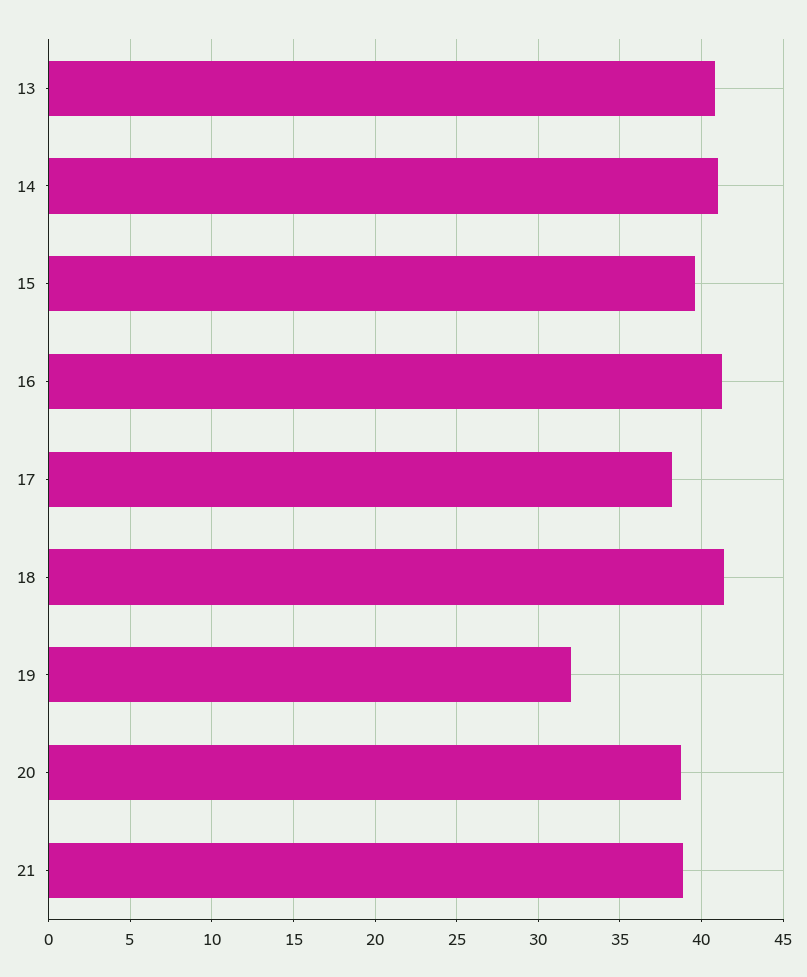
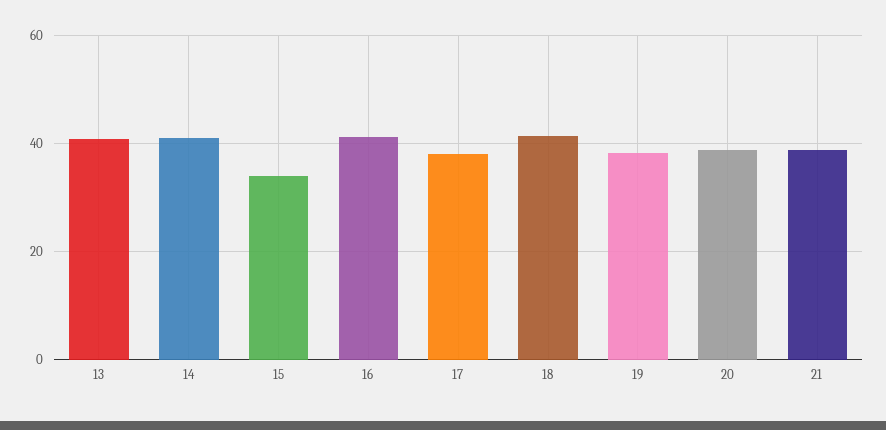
  {
    "13": 41,
    "14": 41,
-   "15": 39.5,
+   "15": 34,
    "16": 41,
    "17": 38,
    "18": 41.5,
-   "19": 32,
+   "19": 38,
    "20": 39,
    "21": 39
  }

